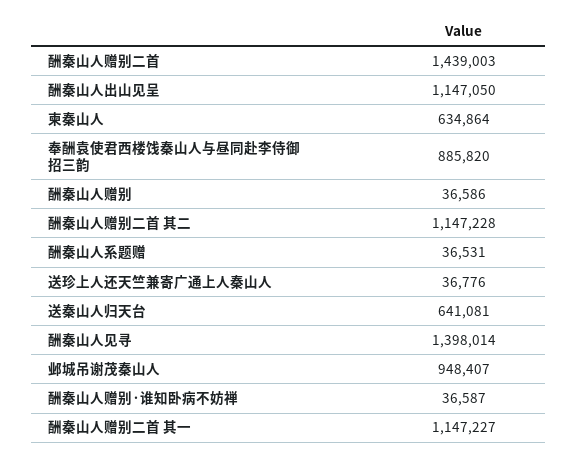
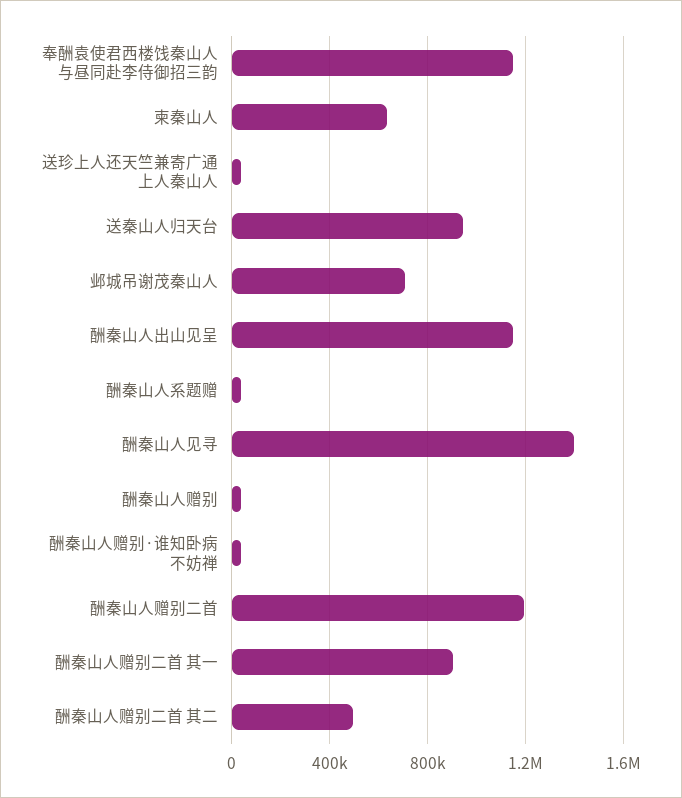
  {
-   "酬秦山人赠别二首": 1439003,
+   "酬秦山人赠别二首": 1200000,
    "酬秦山人出山见呈": 1147050,
    "柬秦山人": 634864,
-   "奉酬袁使君西楼饯秦山人与昼同赴李侍御招三韵": 885820,
+   "奉酬袁使君西楼饯秦山人与昼同赴李侍御招三韵": 1150000,
    "酬秦山人赠别": 36586,
-   "酬秦山人赠别二首 其二": 1147228,
+   "酬秦山人赠别二首 其二": 500000,
    "酬秦山人系题赠": 36531,
    "送珍上人还天竺兼寄广通上人秦山人": 36776,
-   "送秦山人归天台": 641081,
+   "送秦山人归天台": 950000,
    "酬秦山人见寻": 1398014,
-   "邺城吊谢茂秦山人": 948407,
+   "邺城吊谢茂秦山人": 700000,
    "酬秦山人赠别·谁知卧病不妨禅": 36587,
-   "酬秦山人赠别二首 其一": 1147227
+   "酬秦山人赠别二首 其一": 900000
  }

